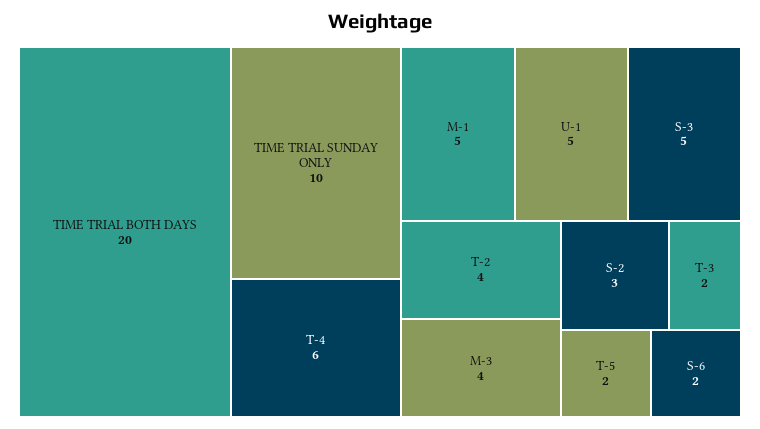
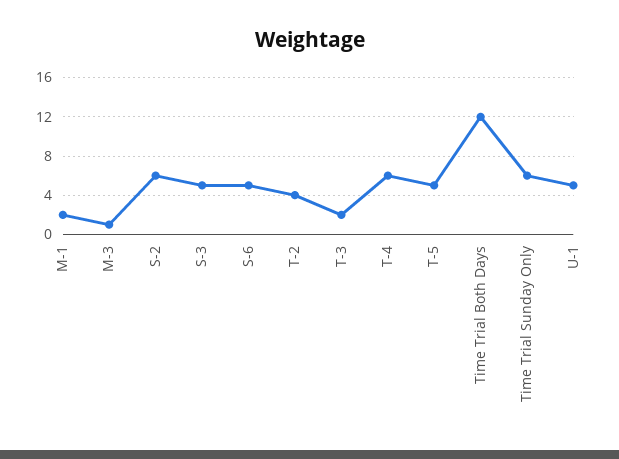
  {
-   "TIME TRIAL BOTH DAYS": 20,
+   "TIME TRIAL BOTH DAYS": 12,
-   "TIME TRIAL SUNDAY ONLY": 10,
+   "TIME TRIAL SUNDAY ONLY": 6,
    "T-4": 6,
-   "M-1": 5,
+   "M-1": 2,
    "U-1": 5,
    "S-3": 5,
    "T-2": 4,
-   "M-3": 4,
+   "M-3": 1,
-   "S-2": 3,
+   "S-2": 6,
    "T-3": 2,
-   "T-5": 2,
+   "T-5": 5,
-   "S-6": 2
+   "S-6": 5
  }

